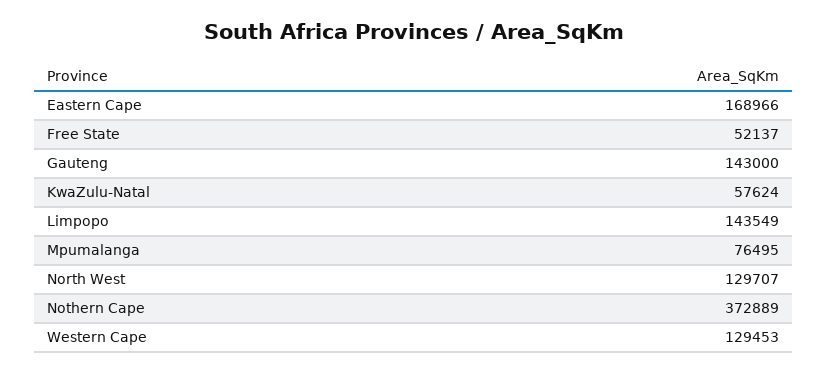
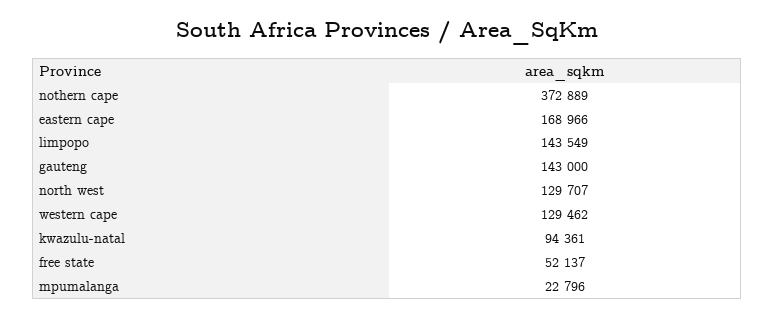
  {
    "Eastern Cape": 168966,
    "Free State": 52137,
    "Gauteng": 143000,
-   "KwaZulu-Natal": 57624,
+   "KwaZulu-Natal": 94361,
    "Limpopo": 143549,
-   "Mpumalanga": 76495,
+   "Mpumalanga": 22796,
    "North West": 129707,
    "Nothern Cape": 372889,
-   "Western Cape": 129453
+   "Western Cape": 129462
  }

